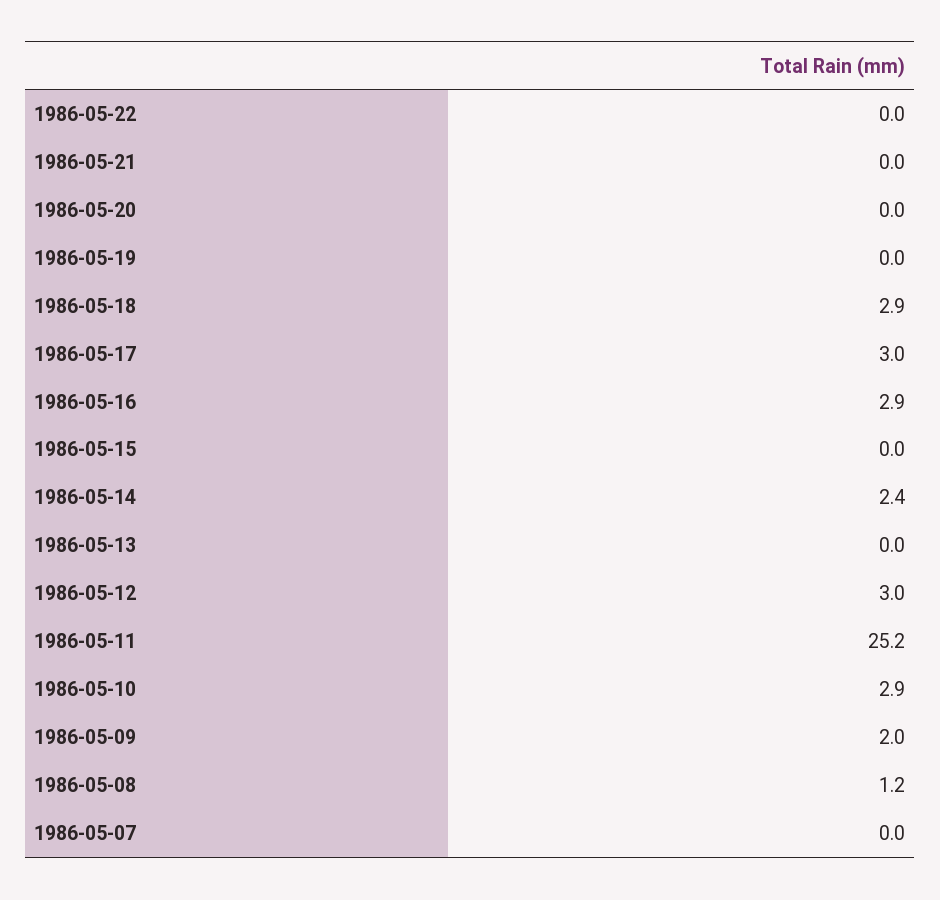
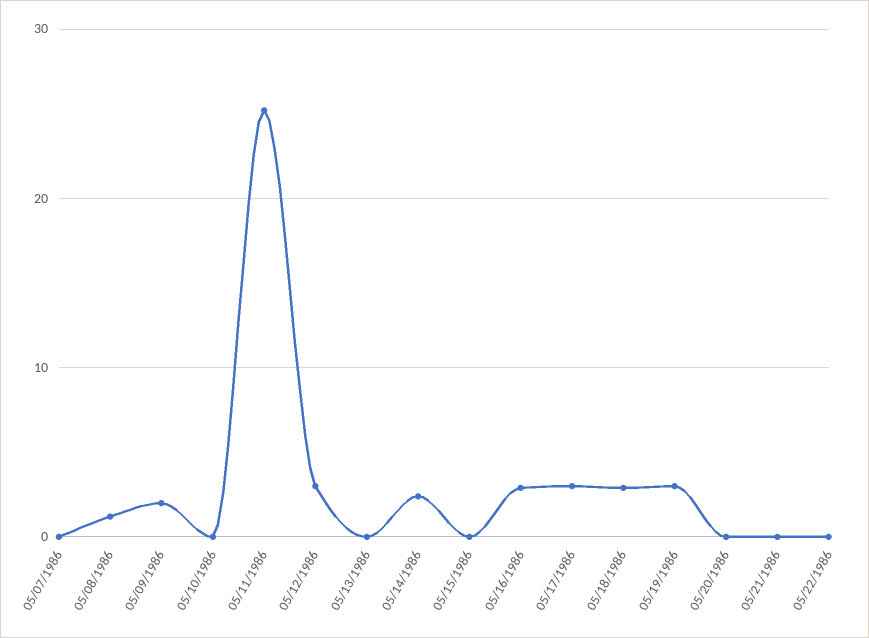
  {
    "1986-05-22": 0,
    "1986-05-21": 0,
    "1986-05-20": 0,
-   "1986-05-19": 0,
+   "1986-05-19": 3,
    "1986-05-18": 2.9,
    "1986-05-17": 3,
    "1986-05-16": 2.9,
    "1986-05-15": 0,
    "1986-05-14": 2.4,
    "1986-05-13": 0,
    "1986-05-12": 3,
    "1986-05-11": 25.2,
-   "1986-05-10": 2.9,
+   "1986-05-10": 0,
    "1986-05-09": 2,
    "1986-05-08": 1.2,
    "1986-05-07": 0
  }

